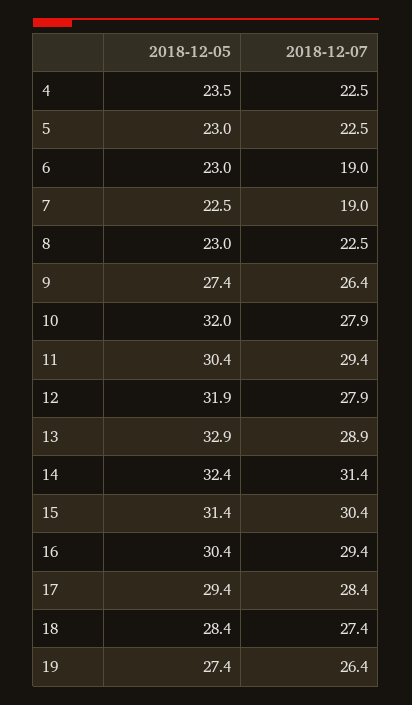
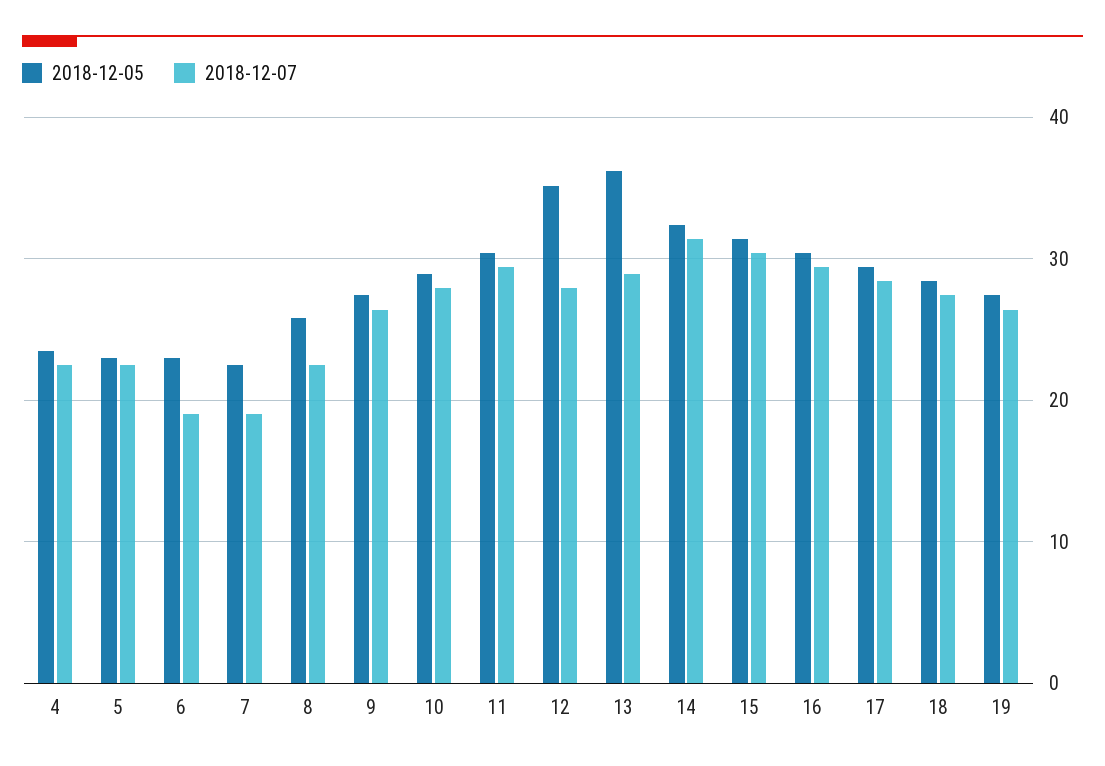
  {
    "2018-12-05": {
      "4": 23.5,
      "5": 23,
      "6": 23,
      "7": 22.5,
-     "8": 23,
+     "8": 26,
      "9": 27.4,
-     "10": 32,
+     "10": 29,
      "11": 30.4,
-     "12": 31.9,
+     "12": 35,
-     "13": 32.9,
+     "13": 36,
      "14": 32.4,
      "15": 31.4,
      "16": 30.4,
      "17": 29.4,
      "18": 28.4,
      "19": 27.4
    },
    "2018-12-07": {
      "4": 22.5,
      "5": 22.5,
      "6": 19,
      "7": 19,
      "8": 22.5,
      "9": 26.4,
      "10": 27.9,
      "11": 29.4,
      "12": 27.9,
      "13": 28.9,
      "14": 31.4,
      "15": 30.4,
      "16": 29.4,
      "17": 28.4,
      "18": 27.4,
      "19": 26.4
    }
  }

